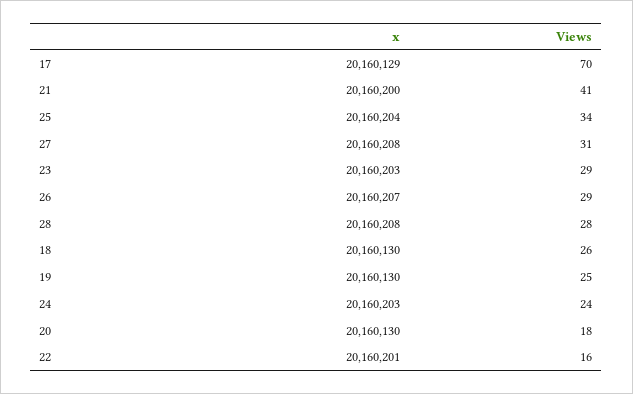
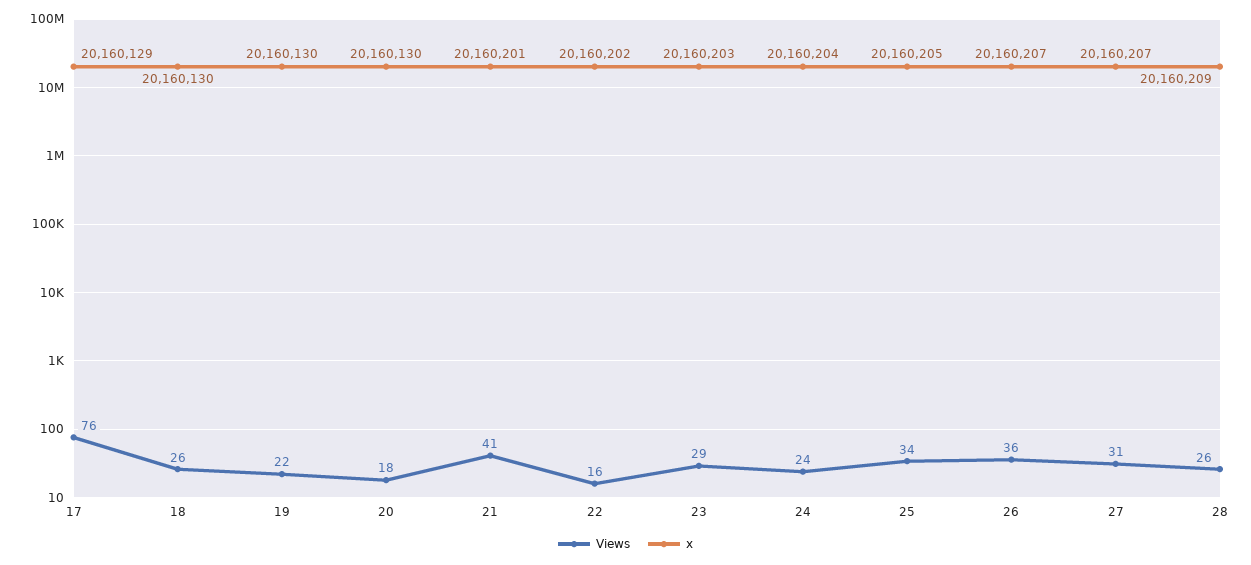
  {
    "x": {
      "17": 20160129,
-     "21": 20160200,
+     "21": 20160201,
-     "25": 20160204,
+     "25": 20160205,
-     "27": 20160208,
+     "27": 20160207,
      "23": 20160203,
      "26": 20160207,
-     "28": 20160208,
+     "28": 20160209,
      "18": 20160130,
      "19": 20160130,
-     "24": 20160203,
+     "24": 20160204,
      "20": 20160130,
-     "22": 20160201
+     "22": 20160202
    },
    "Views": {
-     "17": 70,
+     "17": 76,
      "21": 41,
      "25": 34,
      "27": 31,
      "23": 29,
-     "26": 29,
+     "26": 36,
-     "28": 28,
+     "28": 26,
      "18": 26,
-     "19": 25,
+     "19": 22,
      "24": 24,
      "20": 18,
      "22": 16
    }
  }

